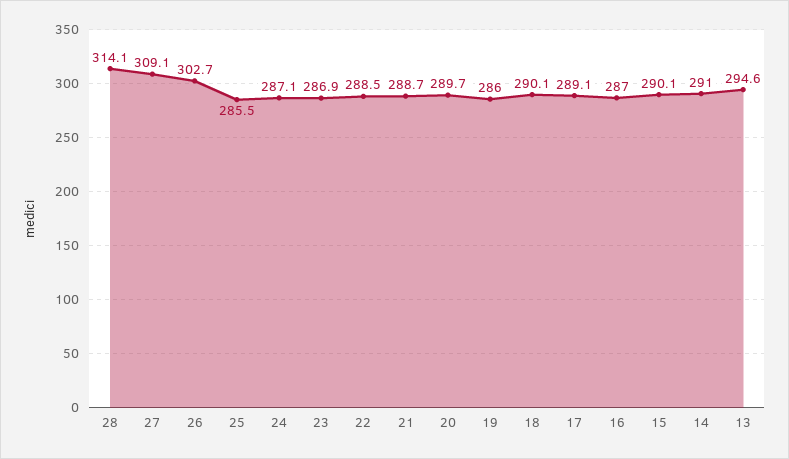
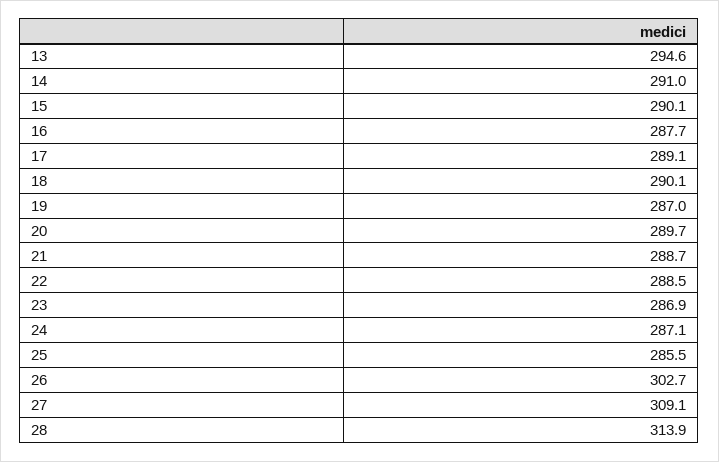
  {
-   "28": 314.1,
+   "28": 313.9,
    "27": 309.1,
    "26": 302.7,
    "25": 285.5,
    "24": 287.1,
    "23": 286.9,
    "22": 288.5,
    "21": 288.7,
    "20": 289.7,
-   "19": 286,
+   "19": 287,
    "18": 290.1,
    "17": 289.1,
-   "16": 287,
+   "16": 287.7,
    "15": 290.1,
    "14": 291,
    "13": 294.6
  }

